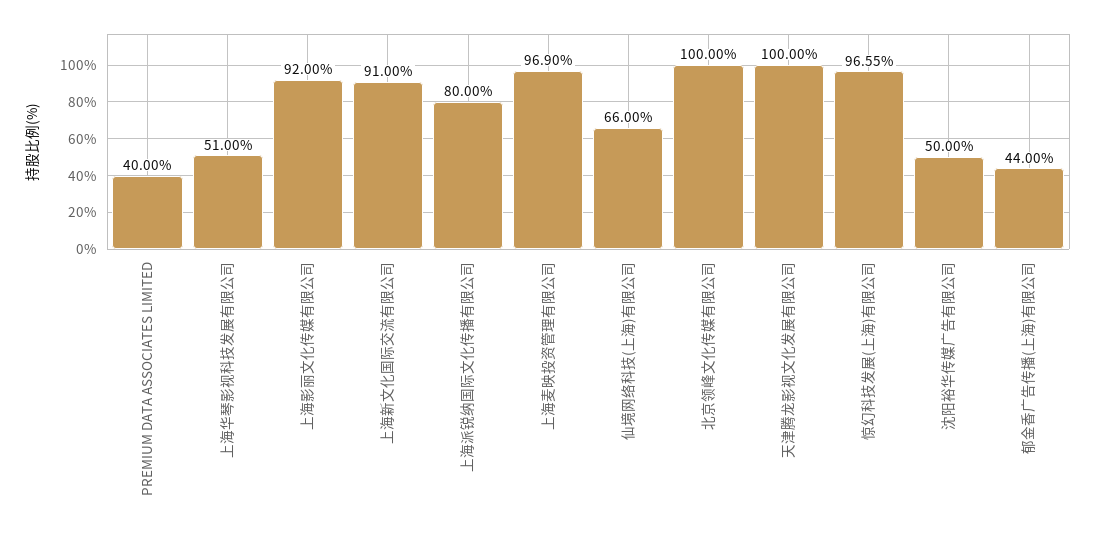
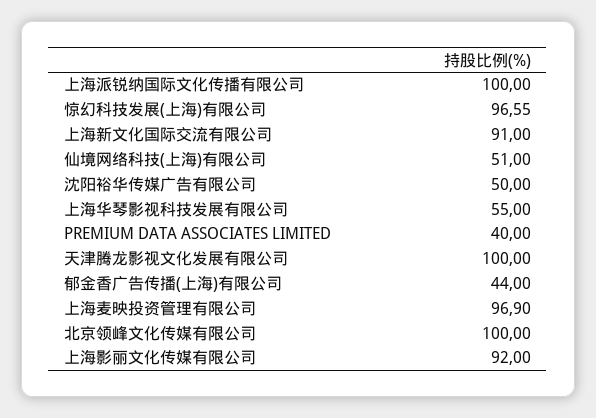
  {
    "PREMIUM DATA ASSOCIATES LIMITED": 40,
-   "上海华琴影视科技发展有限公司": 51,
+   "上海华琴影视科技发展有限公司": 55,
    "上海影丽文化传媒有限公司": 92,
    "上海新文化国际交流有限公司": 91,
-   "上海派锐纳国际文化传播有限公司": 80,
+   "上海派锐纳国际文化传播有限公司": 100,
    "上海麦映投资管理有限公司": 96.9,
-   "仙境网络科技(上海)有限公司": 66,
+   "仙境网络科技(上海)有限公司": 51,
    "北京领峰文化传媒有限公司": 100,
    "天津腾龙影视文化发展有限公司": 100,
    "惊幻科技发展(上海)有限公司": 96.55,
    "沈阳裕华传媒广告有限公司": 50,
    "郁金香广告传播(上海)有限公司": 44
  }

